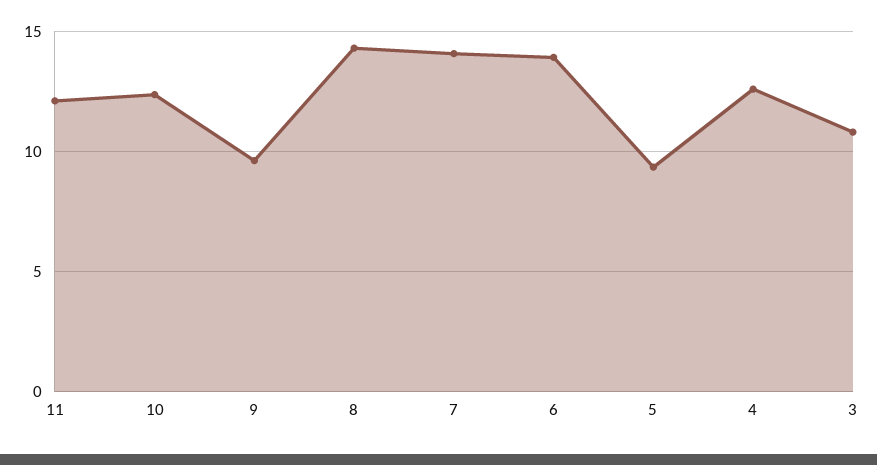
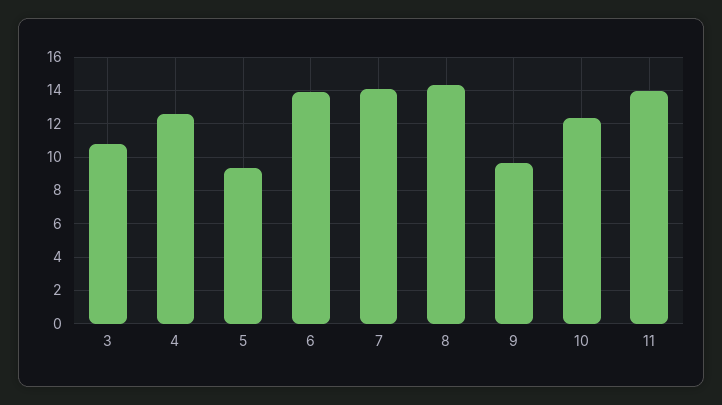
  {
-   "11": 12,
+   "11": 14,
    "10": 12.5,
    "9": 9.5,
    "8": 14.5,
    "7": 14,
    "6": 14,
    "5": 9.5,
    "4": 12.5,
    "3": 11
  }

